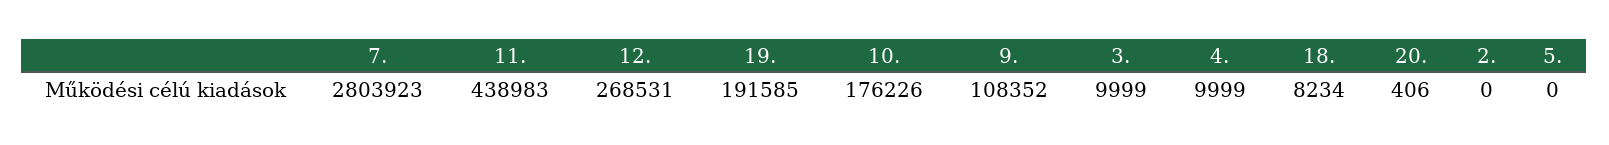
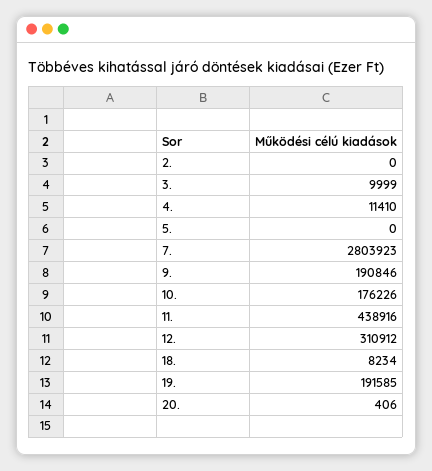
  {
    "7.": 2803923,
-   "11.": 438983,
+   "11.": 438916,
-   "12.": 268531,
+   "12.": 310912,
    "19.": 191585,
    "10.": 176226,
-   "9.": 108352,
+   "9.": 190846,
    "3.": 9999,
-   "4.": 9999,
+   "4.": 11410,
    "18.": 8234,
    "20.": 406,
    "2.": 0,
    "5.": 0
  }

